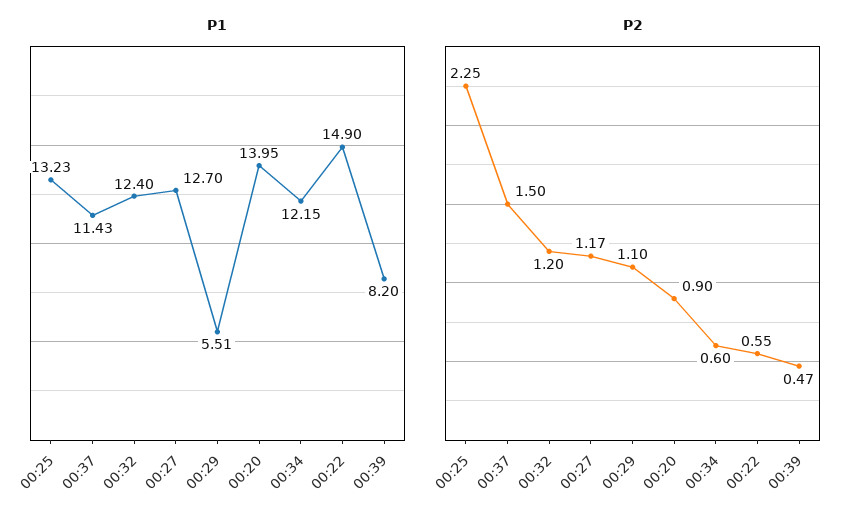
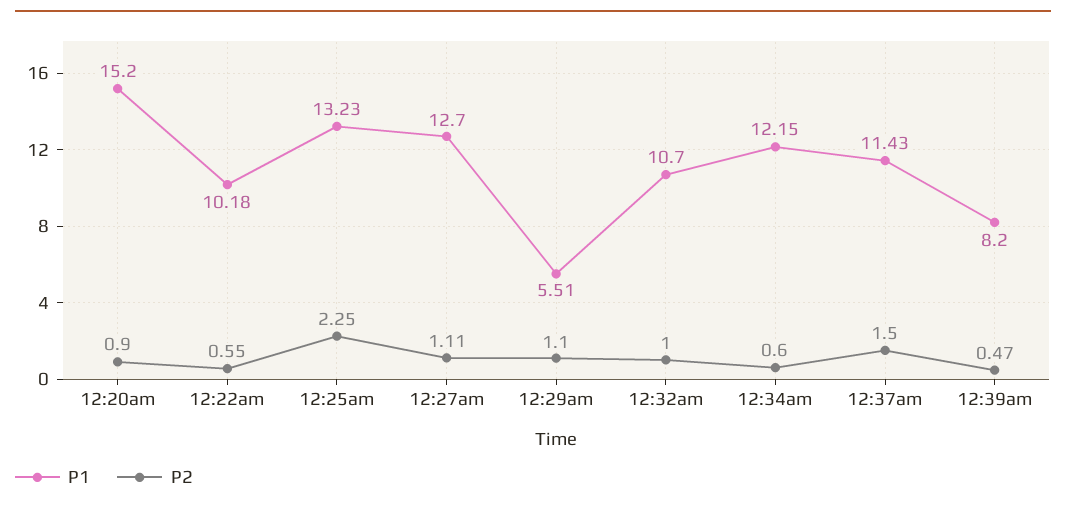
  {
    "P1": {
      "00:25": 13.23,
      "00:37": 11.43,
-     "00:32": 12.4,
+     "00:32": 10.7,
      "00:27": 12.7,
      "00:29": 5.51,
-     "00:20": 13.95,
+     "00:20": 15.2,
      "00:34": 12.15,
-     "00:22": 14.9,
+     "00:22": 10.18,
      "00:39": 8.2
    },
    "P2": {
      "00:25": 2.25,
      "00:37": 1.5,
-     "00:32": 1.2,
+     "00:32": 1,
-     "00:27": 1.17,
+     "00:27": 1.11,
      "00:29": 1.1,
      "00:20": 0.9,
      "00:34": 0.6,
      "00:22": 0.55,
      "00:39": 0.47
    }
  }

